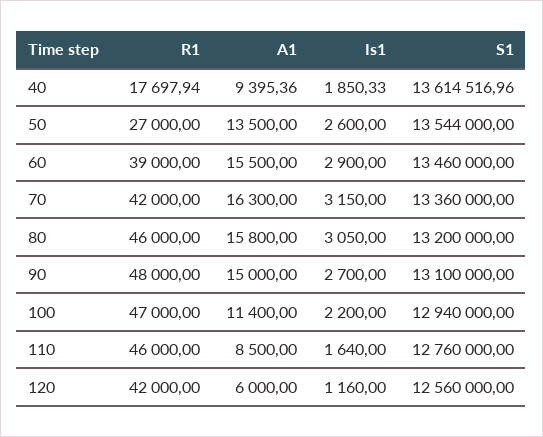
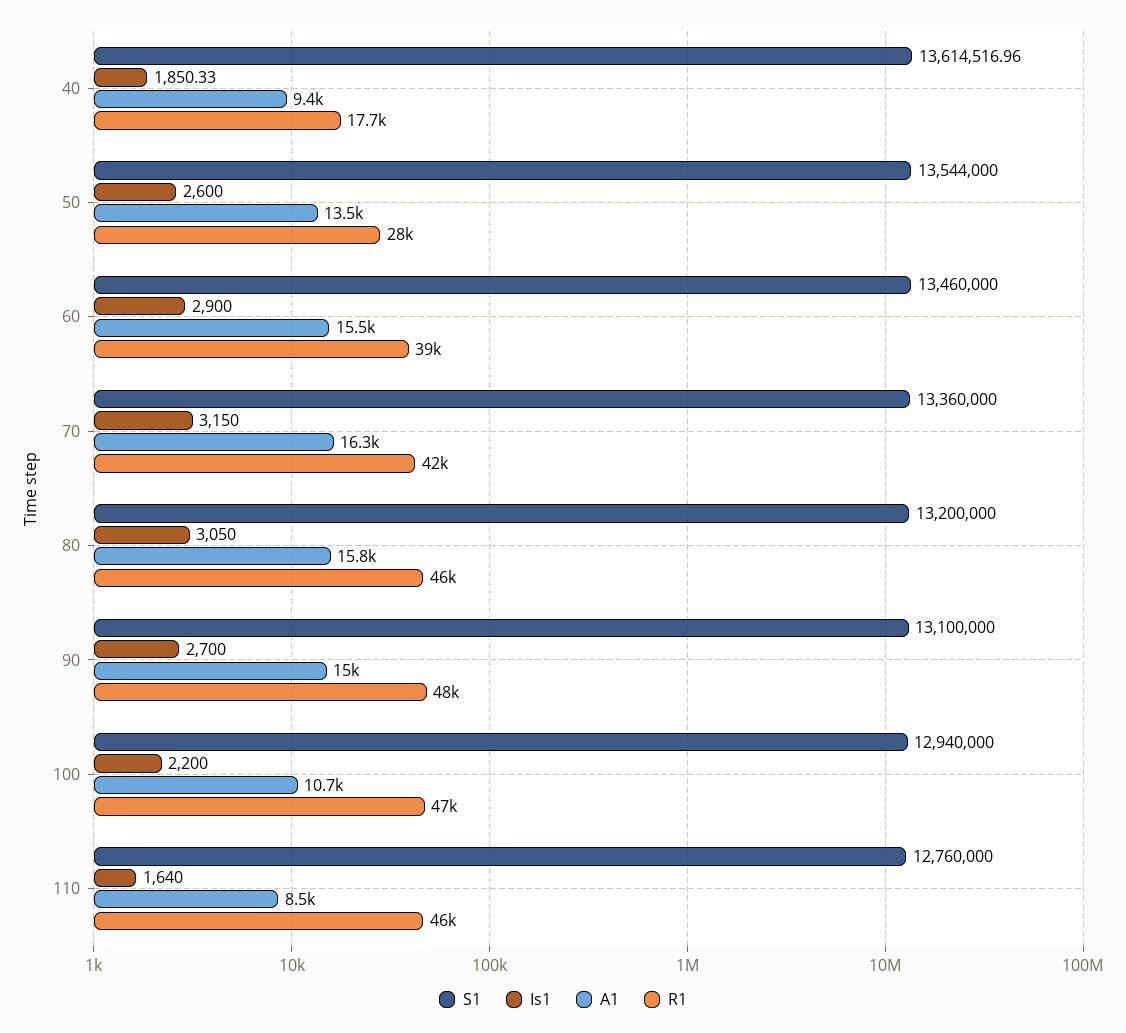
  {
    "R1": {
      "40": 17697.94,
-     "50": 27000,
+     "50": 28000,
      "60": 39000,
      "70": 42000,
      "80": 46000,
      "90": 48000,
      "100": 47000,
-     "110": 46000,
+     "110": 46000
-     "120": 42000
    },
    "A1": {
      "40": 9395.36,
      "50": 13500,
      "60": 15500,
      "70": 16300,
      "80": 15800,
      "90": 15000,
-     "100": 11400,
+     "100": 10700,
-     "110": 8500,
+     "110": 8500
-     "120": 6000
    },
    "Is1": {
      "40": 1850.33,
      "50": 2600,
      "60": 2900,
      "70": 3150,
      "80": 3050,
      "90": 2700,
      "100": 2200,
-     "110": 1640,
+     "110": 1640
-     "120": 1160
    },
    "S1": {
      "40": 13614516.96,
      "50": 13544000,
      "60": 13460000,
      "70": 13360000,
      "80": 13200000,
      "90": 13100000,
      "100": 12940000,
-     "110": 12760000,
+     "110": 12760000
-     "120": 12560000
    }
  }

